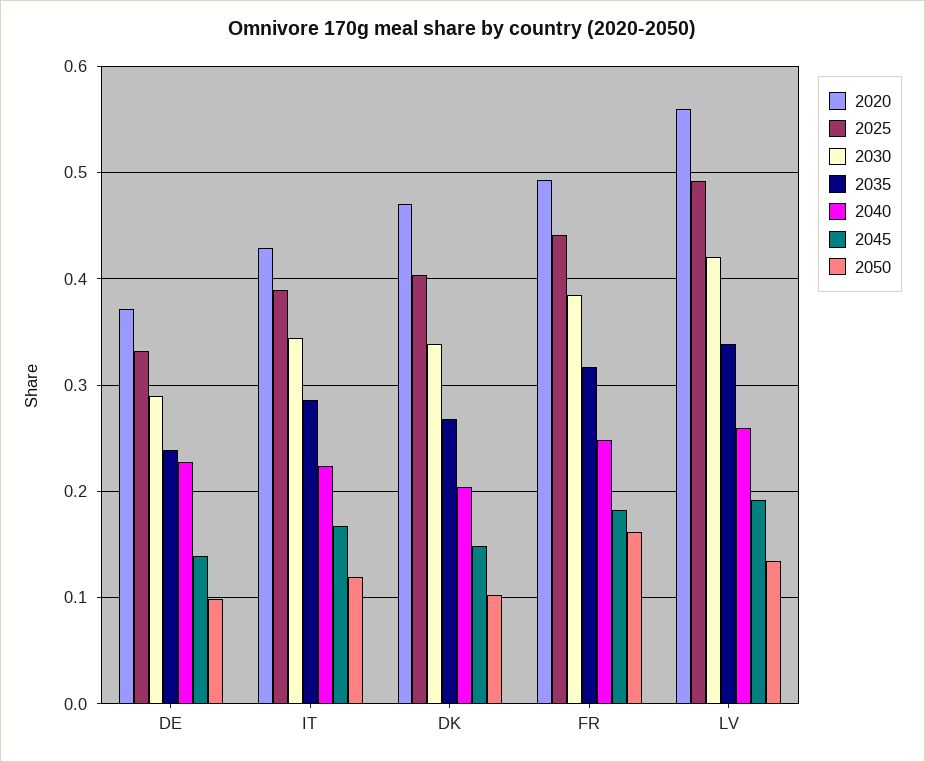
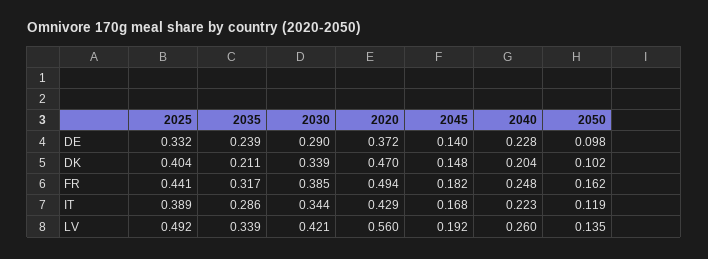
  {
    "2020": {
      "DE": 0.372,
      "IT": 0.429,
      "DK": 0.47,
      "FR": 0.494,
      "LV": 0.56
    },
    "2025": {
      "DE": 0.332,
      "IT": 0.389,
      "DK": 0.404,
      "FR": 0.441,
      "LV": 0.492
    },
    "2030": {
      "DE": 0.29,
      "IT": 0.344,
      "DK": 0.339,
      "FR": 0.385,
      "LV": 0.421
    },
    "2035": {
      "DE": 0.239,
      "IT": 0.286,
-     "DK": 0.27,
+     "DK": 0.211,
      "FR": 0.317,
      "LV": 0.339
    },
    "2040": {
      "DE": 0.228,
      "IT": 0.223,
      "DK": 0.204,
      "FR": 0.248,
      "LV": 0.26
    },
    "2045": {
      "DE": 0.14,
      "IT": 0.168,
      "DK": 0.148,
      "FR": 0.182,
      "LV": 0.192
    },
    "2050": {
      "DE": 0.098,
      "IT": 0.119,
      "DK": 0.102,
      "FR": 0.162,
      "LV": 0.135
    }
  }

